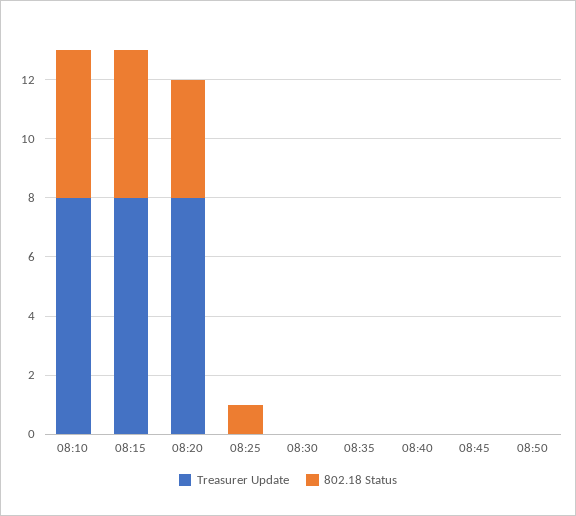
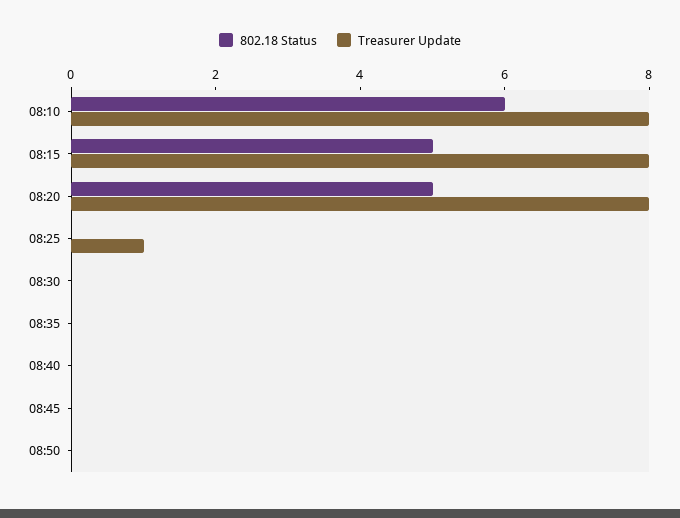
  {
    "Treasurer Update": {
      "08:10": 8,
      "08:15": 8,
      "08:20": 8,
-     "08:25": 0,
+     "08:25": 1,
      "08:30": 0,
      "08:35": 0,
      "08:40": 0,
      "08:45": 0,
      "08:50": 0
    },
    "802.18 Status": {
-     "08:10": 5,
+     "08:10": 6,
      "08:15": 5,
-     "08:20": 4,
+     "08:20": 5,
-     "08:25": 1,
+     "08:25": 0,
      "08:30": 0,
      "08:35": 0,
      "08:40": 0,
      "08:45": 0,
      "08:50": 0
    }
  }

